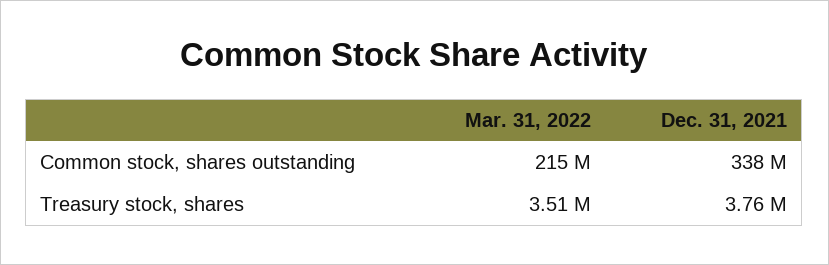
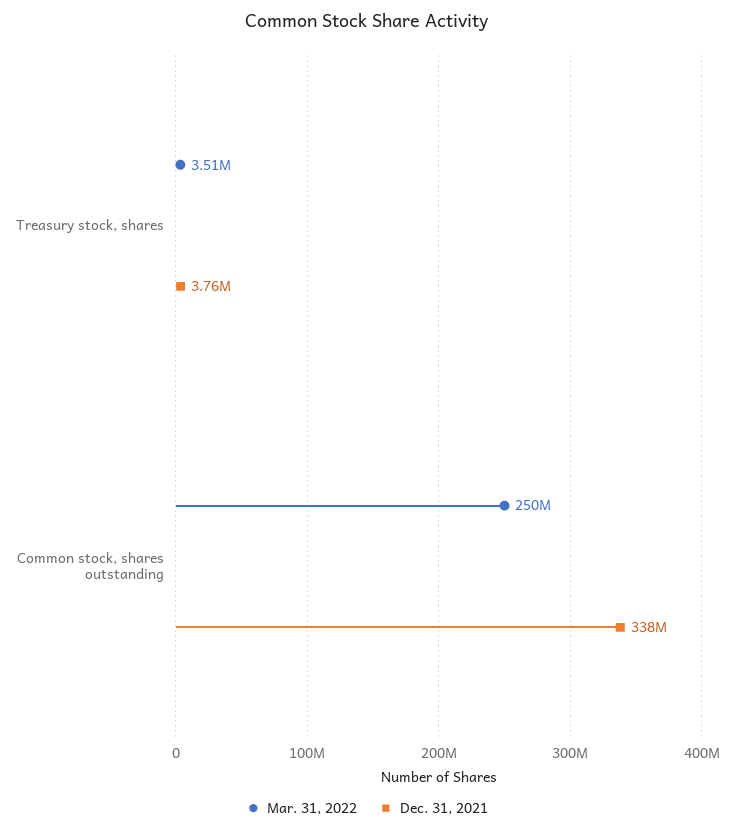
  {
    "Mar. 31, 2022": {
-     "Common stock, shares outstanding": 215000000,
+     "Common stock, shares outstanding": 250000000,
      "Treasury stock, shares": 3510000
    },
    "Dec. 31, 2021": {
      "Common stock, shares outstanding": 338000000,
      "Treasury stock, shares": 3760000
    }
  }

